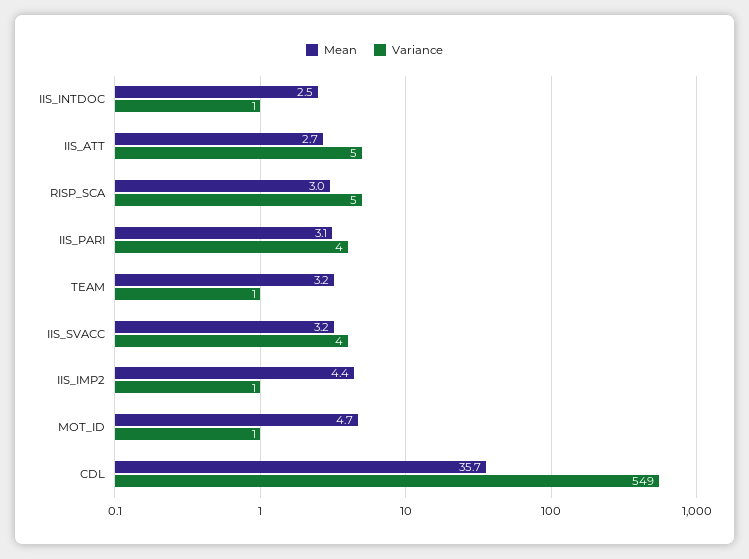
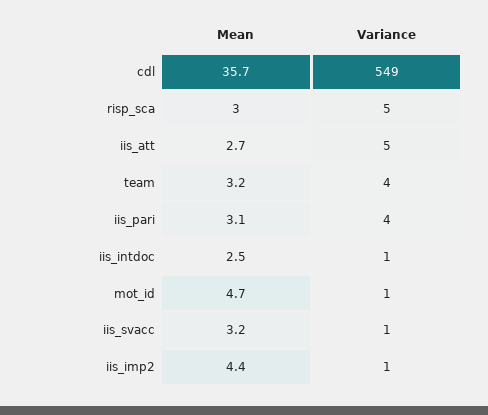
  {
    "Mean": {
      "IIS_INTDOC": 2.5,
      "IIS_ATT": 2.7,
      "RISP_SCA": 3,
      "IIS_PARI": 3.1,
      "TEAM": 3.2,
      "IIS_SVACC": 3.2,
      "IIS_IMP2": 4.4,
      "MOT_ID": 4.7,
      "CDL": 35.7
    },
    "Variance": {
      "IIS_INTDOC": 1,
      "IIS_ATT": 5,
      "RISP_SCA": 5,
      "IIS_PARI": 4,
-     "TEAM": 1,
+     "TEAM": 4,
-     "IIS_SVACC": 4,
+     "IIS_SVACC": 1,
      "IIS_IMP2": 1,
      "MOT_ID": 1,
      "CDL": 549
    }
  }

